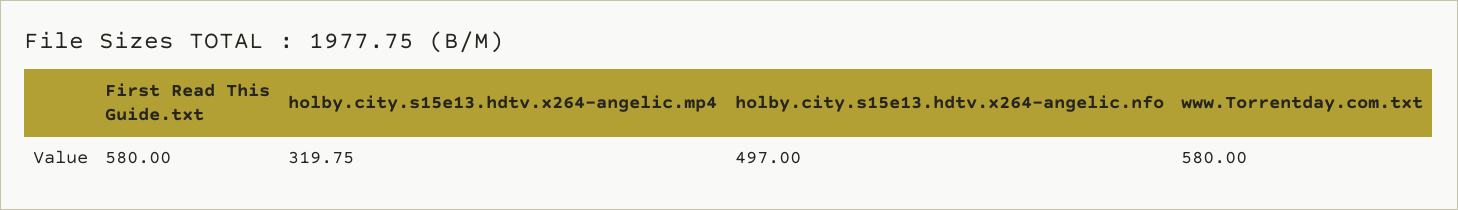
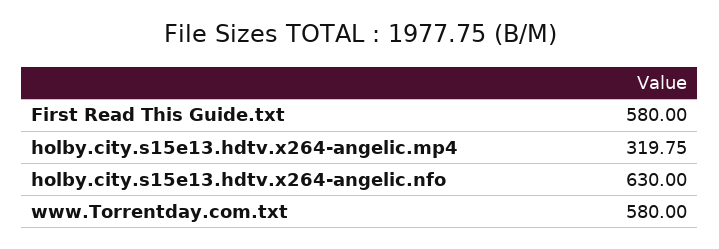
  {
    "First Read This Guide.txt": 580,
    "holby.city.s15e13.hdtv.x264-angelic.mp4": 319.75,
-   "holby.city.s15e13.hdtv.x264-angelic.nfo": 497,
+   "holby.city.s15e13.hdtv.x264-angelic.nfo": 630,
    "www.Torrentday.com.txt": 580
  }

